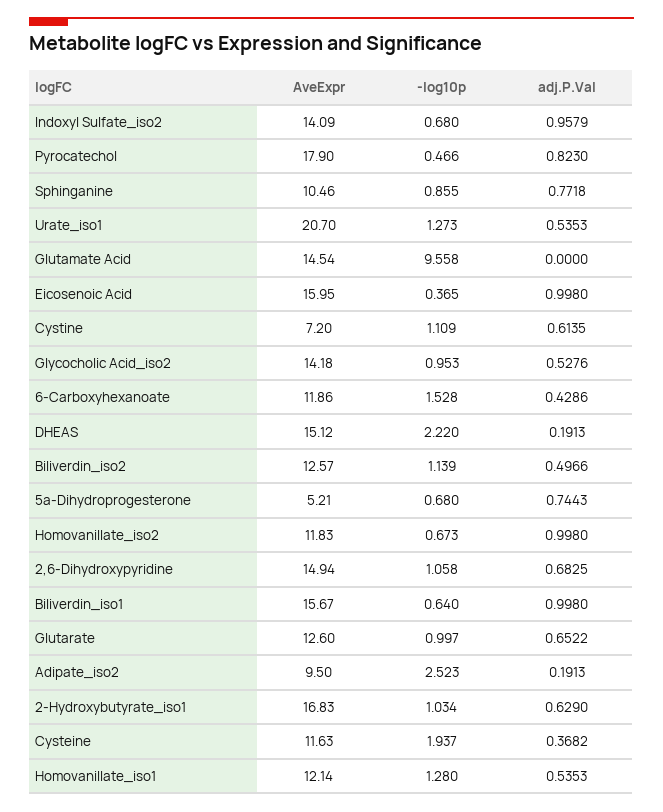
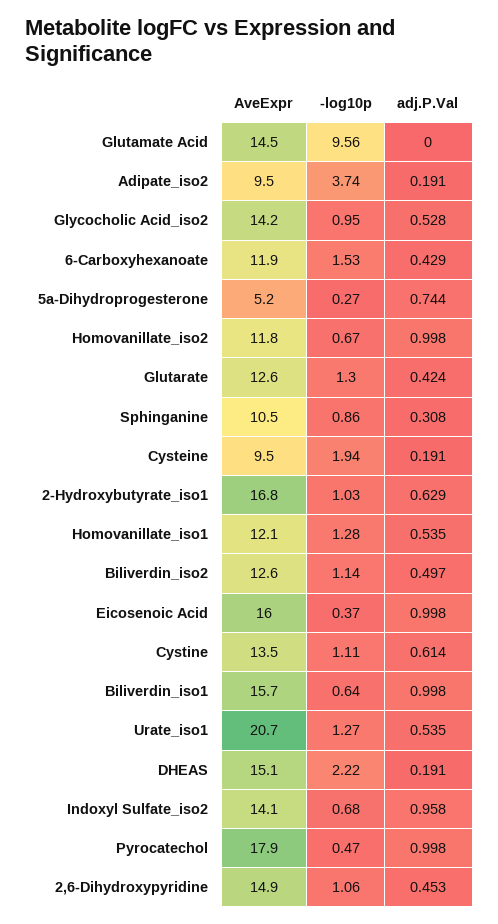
  {
    "AveExpr": {
      "Indoxyl Sulfate_iso2": 14.09,
      "Pyrocatechol": 17.9,
      "Sphinganine": 10.46,
      "Urate_iso1": 20.7,
      "Glutamate Acid": 14.54,
      "Eicosenoic Acid": 15.95,
-     "Cystine": 7.2,
+     "Cystine": 13.5,
      "Glycocholic Acid_iso2": 14.18,
      "6-Carboxyhexanoate": 11.86,
      "DHEAS": 15.12,
      "Biliverdin_iso2": 12.57,
      "5a-Dihydroprogesterone": 5.21,
      "Homovanillate_iso2": 11.83,
      "2,6-Dihydroxypyridine": 14.94,
      "Biliverdin_iso1": 15.67,
      "Glutarate": 12.6,
      "Adipate_iso2": 9.5,
      "2-Hydroxybutyrate_iso1": 16.83,
-     "Cysteine": 11.63,
+     "Cysteine": 9.5,
      "Homovanillate_iso1": 12.14
    },
    "-log10p": {
      "Indoxyl Sulfate_iso2": 0.68,
      "Pyrocatechol": 0.466,
      "Sphinganine": 0.855,
      "Urate_iso1": 1.273,
      "Glutamate Acid": 9.558,
      "Eicosenoic Acid": 0.365,
      "Cystine": 1.109,
      "Glycocholic Acid_iso2": 0.953,
      "6-Carboxyhexanoate": 1.528,
      "DHEAS": 2.22,
      "Biliverdin_iso2": 1.139,
-     "5a-Dihydroprogesterone": 0.68,
+     "5a-Dihydroprogesterone": 0.27,
      "Homovanillate_iso2": 0.673,
      "2,6-Dihydroxypyridine": 1.058,
      "Biliverdin_iso1": 0.64,
-     "Glutarate": 0.997,
+     "Glutarate": 1.3,
-     "Adipate_iso2": 2.523,
+     "Adipate_iso2": 3.74,
      "2-Hydroxybutyrate_iso1": 1.034,
      "Cysteine": 1.937,
      "Homovanillate_iso1": 1.28
    },
    "adj.P.Val": {
      "Indoxyl Sulfate_iso2": 0.9579,
-     "Pyrocatechol": 0.823,
+     "Pyrocatechol": 0.998,
-     "Sphinganine": 0.7718,
+     "Sphinganine": 0.308,
      "Urate_iso1": 0.5353,
      "Glutamate Acid": 0,
      "Eicosenoic Acid": 0.998,
      "Cystine": 0.6135,
      "Glycocholic Acid_iso2": 0.5276,
      "6-Carboxyhexanoate": 0.4286,
      "DHEAS": 0.1913,
      "Biliverdin_iso2": 0.4966,
      "5a-Dihydroprogesterone": 0.7443,
      "Homovanillate_iso2": 0.998,
-     "2,6-Dihydroxypyridine": 0.6825,
+     "2,6-Dihydroxypyridine": 0.453,
      "Biliverdin_iso1": 0.998,
-     "Glutarate": 0.6522,
+     "Glutarate": 0.424,
      "Adipate_iso2": 0.1913,
      "2-Hydroxybutyrate_iso1": 0.629,
-     "Cysteine": 0.3682,
+     "Cysteine": 0.191,
      "Homovanillate_iso1": 0.5353
    }
  }

